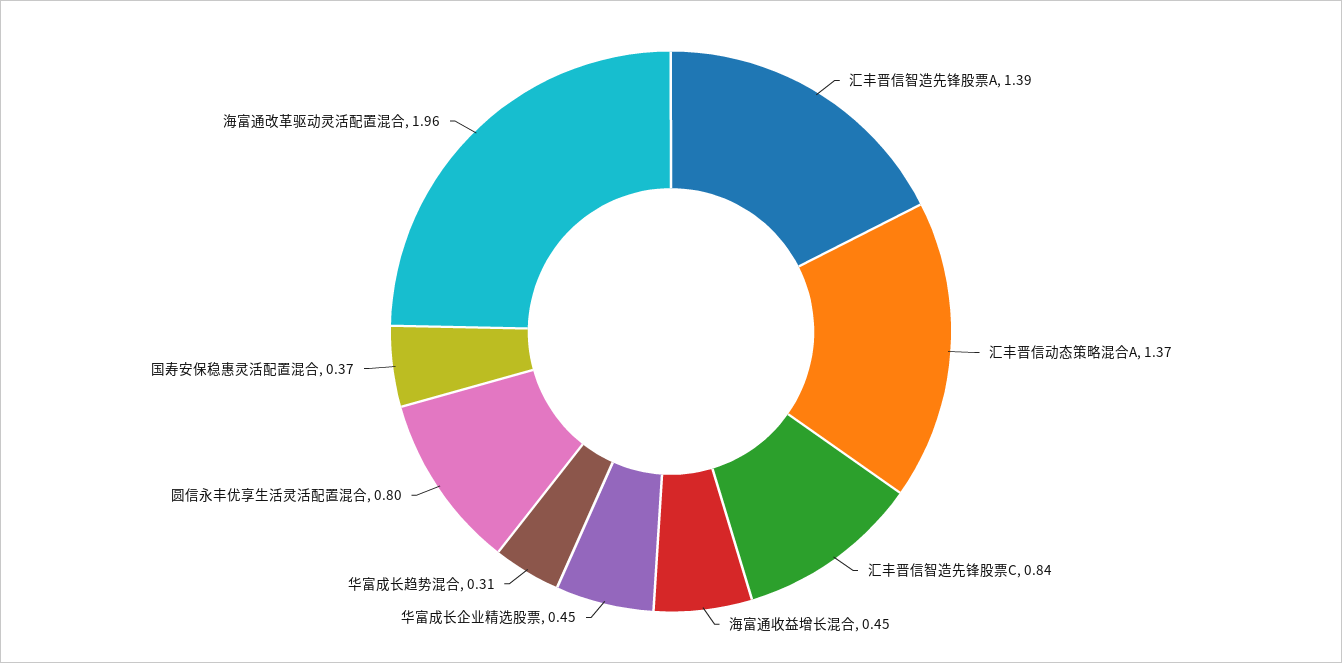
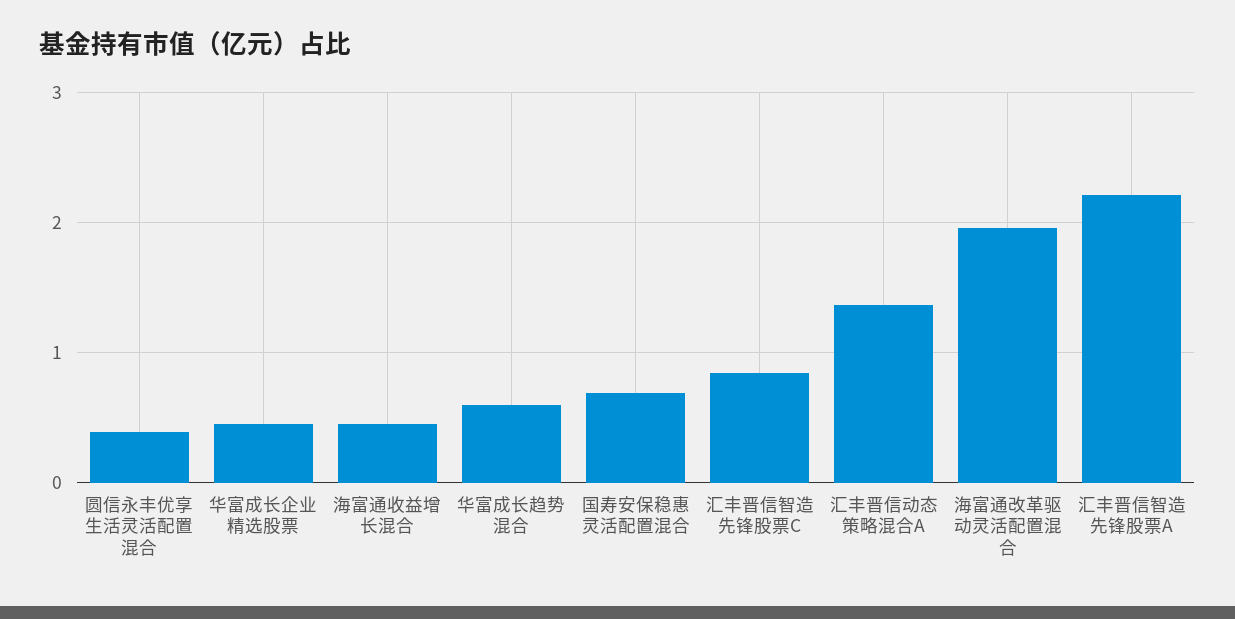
  {
-   "汇丰晋信智造先锋股票A": 1.39,
+   "汇丰晋信智造先锋股票A": 2.2,
    "汇丰晋信动态策略混合A": 1.37,
    "汇丰晋信智造先锋股票C": 0.84,
    "海富通收益增长混合": 0.45,
    "华富成长企业精选股票": 0.45,
-   "华富成长趋势混合": 0.31,
+   "华富成长趋势混合": 0.6,
-   "圆信永丰优享生活灵活配置混合": 0.8,
+   "圆信永丰优享生活灵活配置混合": 0.4,
-   "国寿安保稳惠灵活配置混合": 0.37,
+   "国寿安保稳惠灵活配置混合": 0.7,
    "海富通改革驱动灵活配置混合": 1.96
  }

